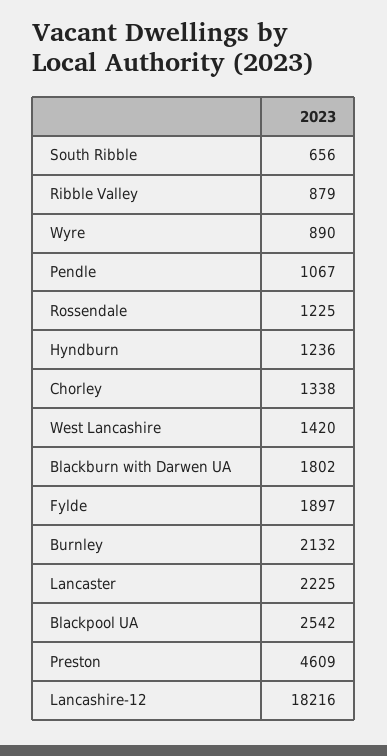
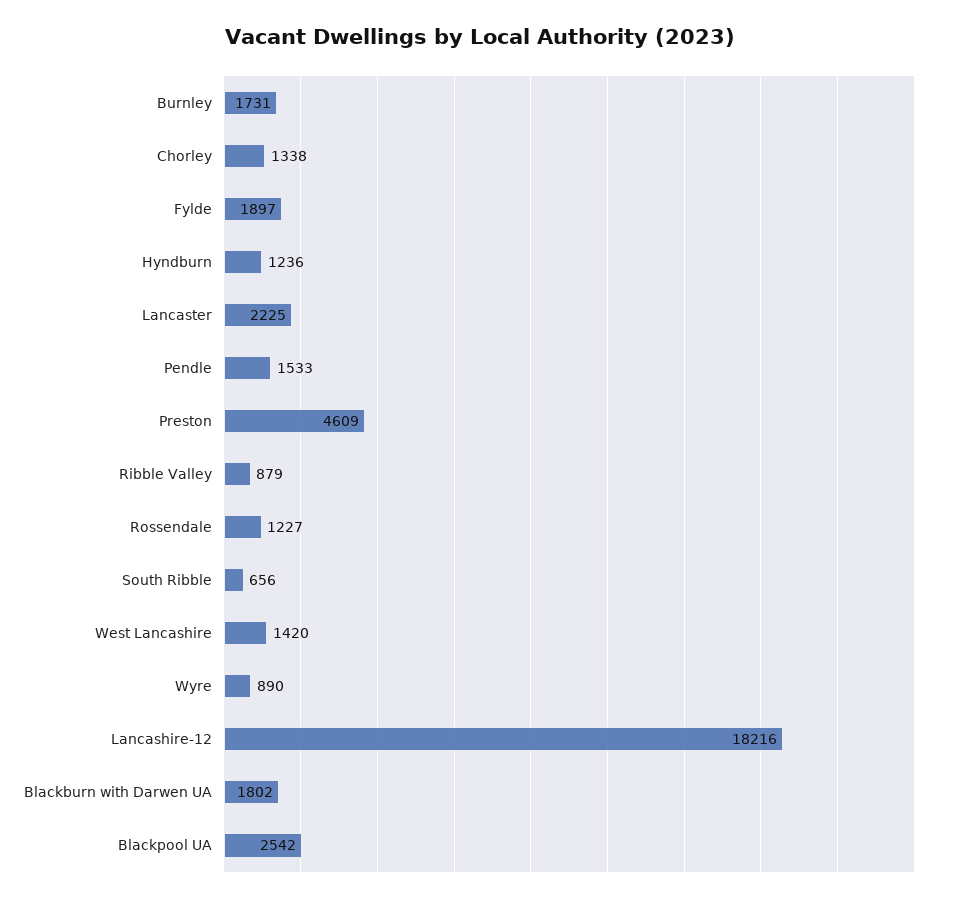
  {
    "South Ribble": 656,
    "Ribble Valley": 879,
    "Wyre": 890,
-   "Pendle": 1067,
+   "Pendle": 1533,
-   "Rossendale": 1225,
+   "Rossendale": 1227,
    "Hyndburn": 1236,
    "Chorley": 1338,
    "West Lancashire": 1420,
    "Blackburn with Darwen UA": 1802,
    "Fylde": 1897,
-   "Burnley": 2132,
+   "Burnley": 1731,
    "Lancaster": 2225,
    "Blackpool UA": 2542,
    "Preston": 4609,
    "Lancashire-12": 18216
  }

